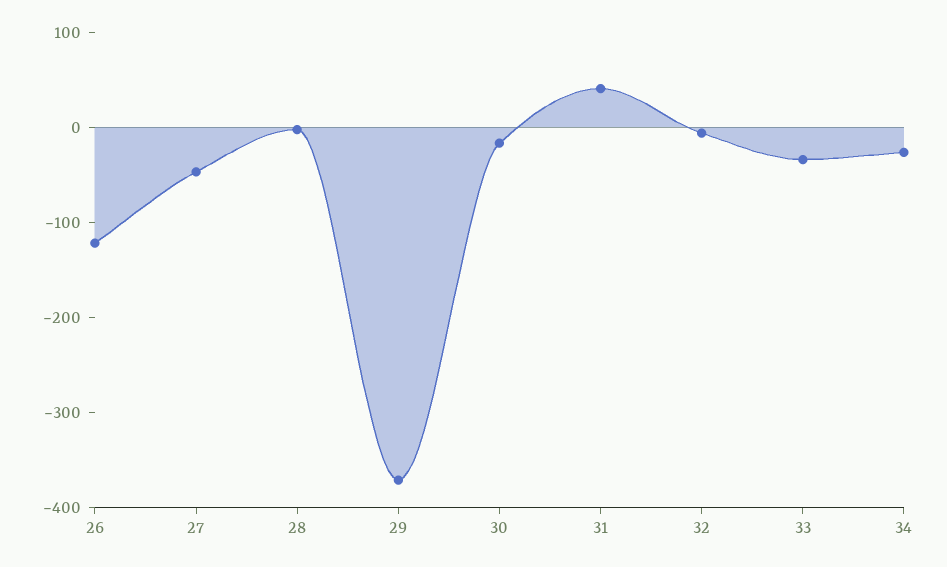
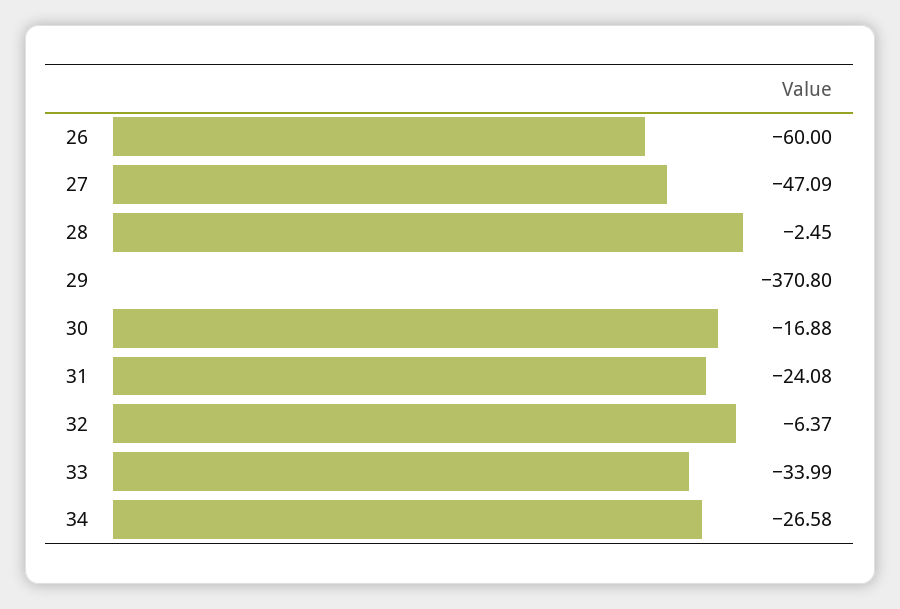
  {
-   "26": -120,
+   "26": -60,
    "27": -47.09,
    "28": -2.45,
    "29": -370.8,
    "30": -16.88,
-   "31": 40,
+   "31": -24.08,
    "32": -6.37,
    "33": -33.99,
    "34": -26.58
  }

